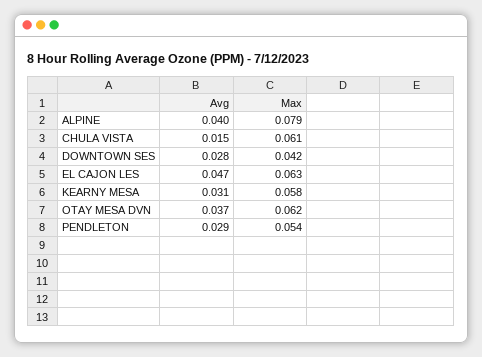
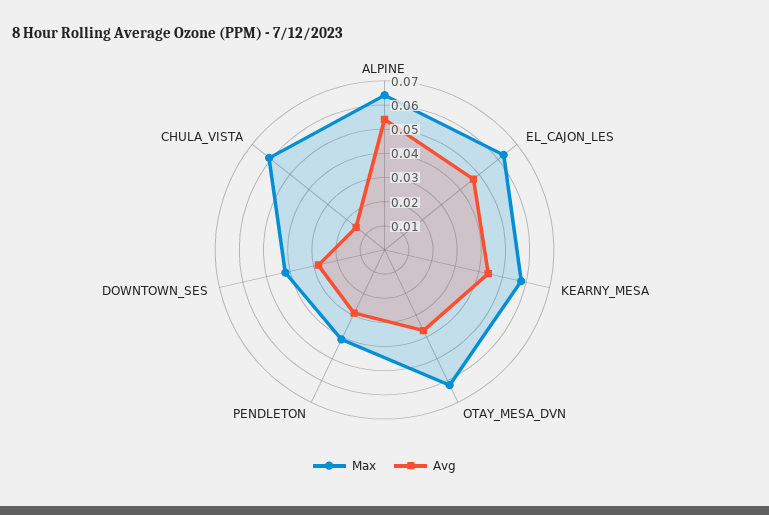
  {
    "Avg": {
-     "ALPINE": 0.04,
+     "ALPINE": 0.055,
      "CHULA VISTA": 0.015,
      "DOWNTOWN SES": 0.028,
      "EL CAJON LES": 0.047,
-     "KEARNY MESA": 0.031,
+     "KEARNY MESA": 0.045,
      "OTAY MESA DVN": 0.037,
      "PENDLETON": 0.029
    },
    "Max": {
-     "ALPINE": 0.079,
+     "ALPINE": 0.065,
      "CHULA VISTA": 0.061,
      "DOWNTOWN SES": 0.042,
      "EL CAJON LES": 0.063,
      "KEARNY MESA": 0.058,
      "OTAY MESA DVN": 0.062,
-     "PENDLETON": 0.054
+     "PENDLETON": 0.04
    }
  }

